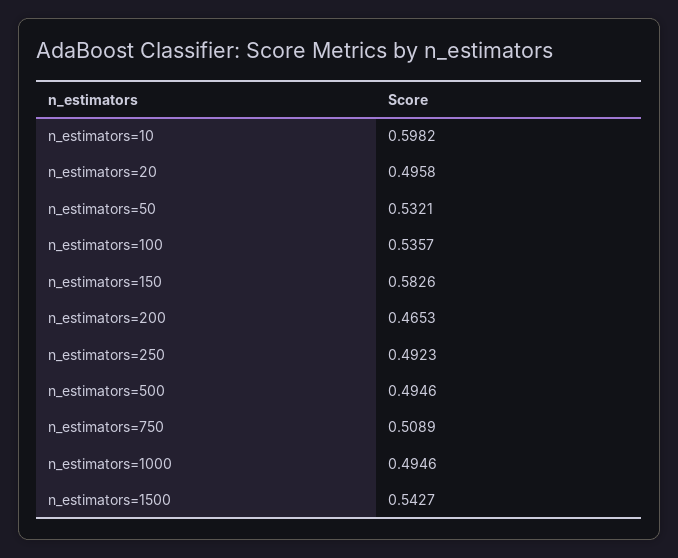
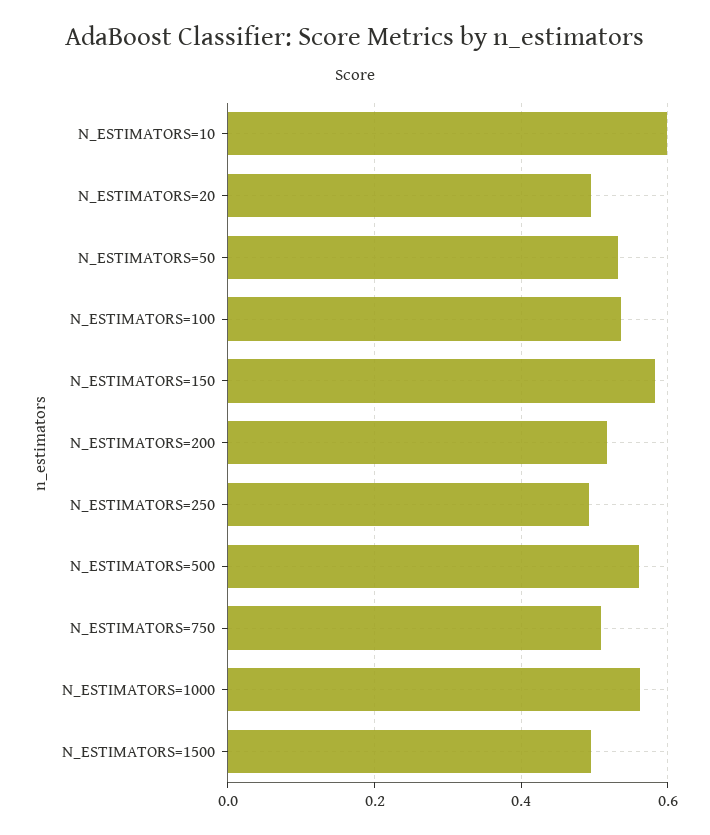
  {
    "n_estimators=10": 0.5982,
    "n_estimators=20": 0.4958,
    "n_estimators=50": 0.5321,
    "n_estimators=100": 0.5357,
    "n_estimators=150": 0.5826,
-   "n_estimators=200": 0.4653,
+   "n_estimators=200": 0.52,
    "n_estimators=250": 0.4923,
-   "n_estimators=500": 0.4946,
+   "n_estimators=500": 0.56,
    "n_estimators=750": 0.5089,
-   "n_estimators=1000": 0.4946,
+   "n_estimators=1000": 0.56,
-   "n_estimators=1500": 0.5427
+   "n_estimators=1500": 0.5
  }

